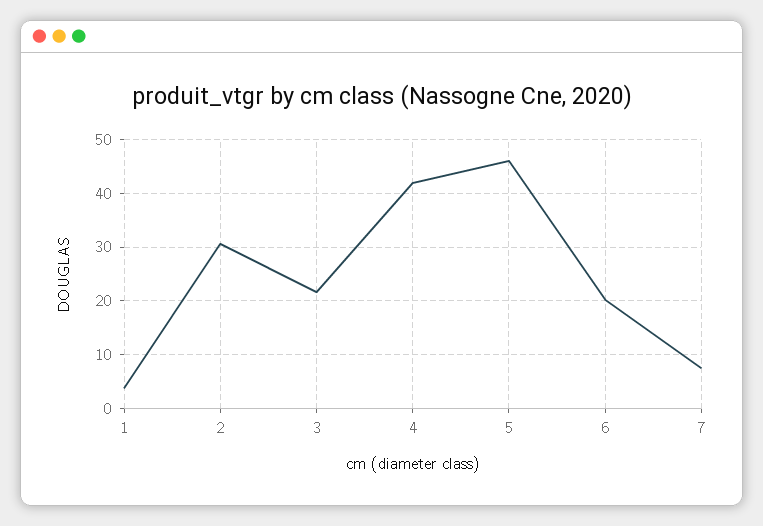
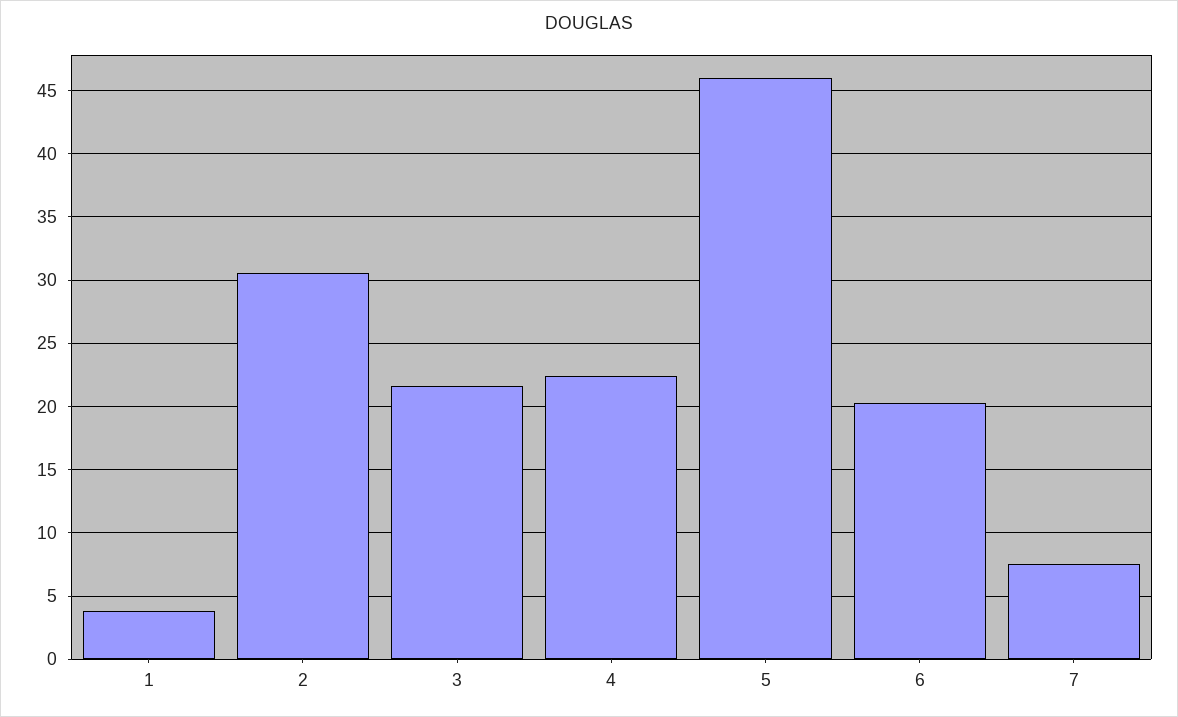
  {
    "1": 4,
    "2": 30.5,
    "3": 21.5,
-   "4": 42,
+   "4": 22.5,
    "5": 46,
    "6": 20.5,
    "7": 7.5
  }

